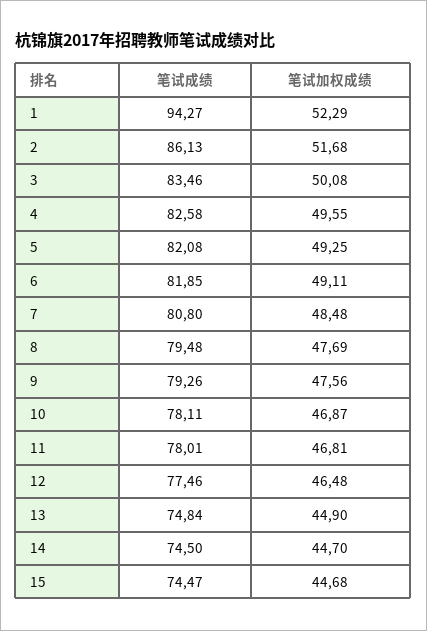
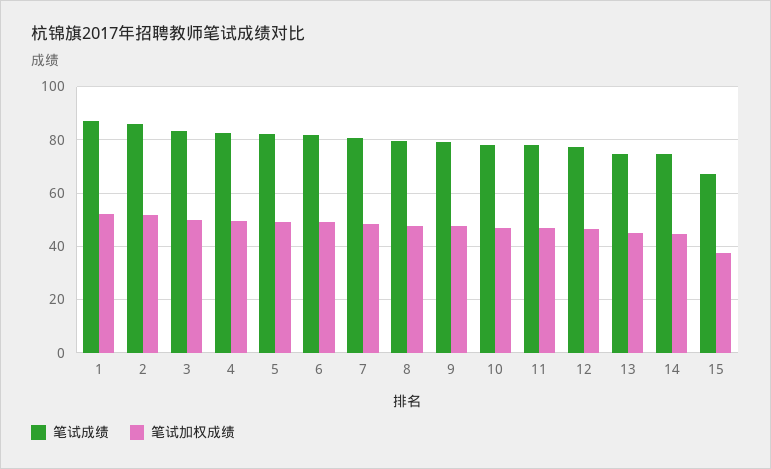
  {
    "笔试成绩": {
-     "1": 94.27,
+     "1": 87.5,
      "2": 86.13,
      "3": 83.46,
      "4": 82.58,
      "5": 82.08,
      "6": 81.85,
      "7": 80.8,
      "8": 79.48,
      "9": 79.26,
      "10": 78.11,
      "11": 78.01,
      "12": 77.46,
      "13": 74.84,
      "14": 74.5,
-     "15": 74.47
+     "15": 67.5
    },
    "笔试加权成绩": {
      "1": 52.29,
      "2": 51.68,
      "3": 50.08,
      "4": 49.55,
      "5": 49.25,
      "6": 49.11,
      "7": 48.48,
      "8": 47.69,
      "9": 47.56,
      "10": 46.87,
      "11": 46.81,
      "12": 46.48,
      "13": 44.9,
      "14": 44.7,
-     "15": 44.68
+     "15": 37.5
    }
  }

